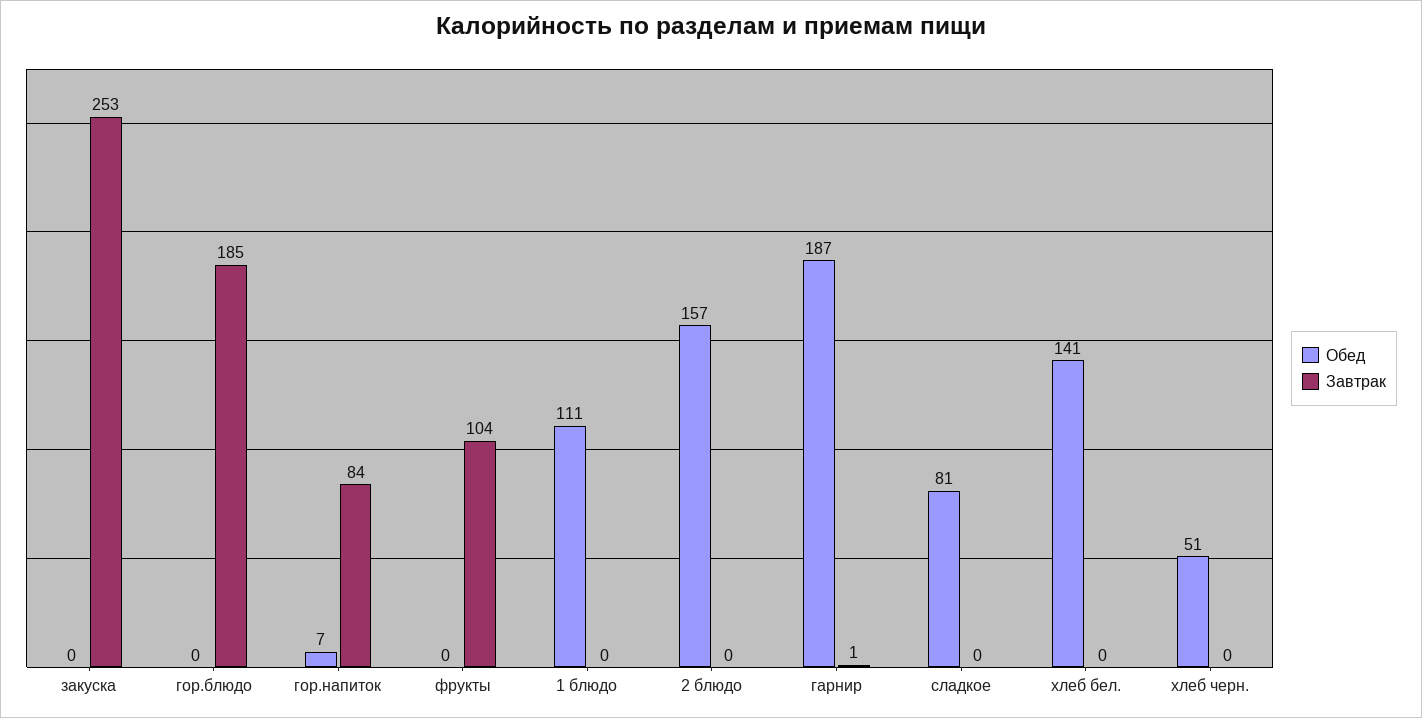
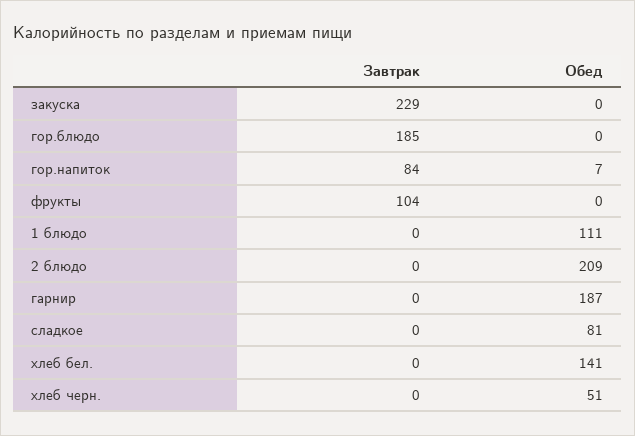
  {
    "Обед": {
      "закуска": 0,
      "гор.блюдо": 0,
      "гор.напиток": 7,
      "фрукты": 0,
      "1 блюдо": 111,
-     "2 блюдо": 157,
+     "2 блюдо": 209,
      "гарнир": 187,
      "сладкое": 81,
      "хлеб бел.": 141,
      "хлеб черн.": 51
    },
    "Завтрак": {
-     "закуска": 253,
+     "закуска": 229,
      "гор.блюдо": 185,
      "гор.напиток": 84,
      "фрукты": 104,
      "1 блюдо": 0,
      "2 блюдо": 0,
-     "гарнир": 1,
+     "гарнир": 0,
      "сладкое": 0,
      "хлеб бел.": 0,
      "хлеб черн.": 0
    }
  }

